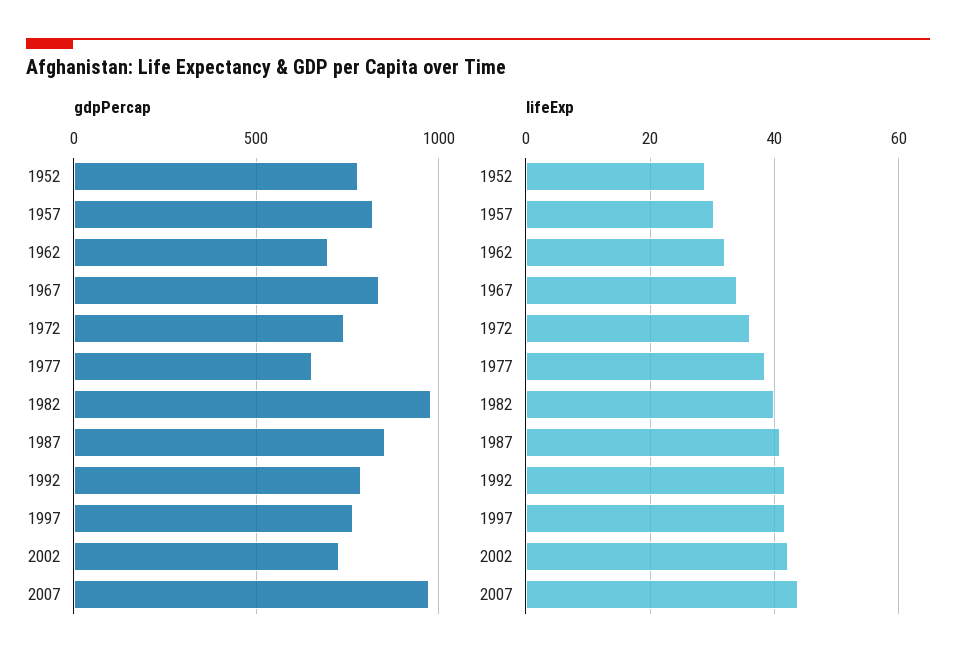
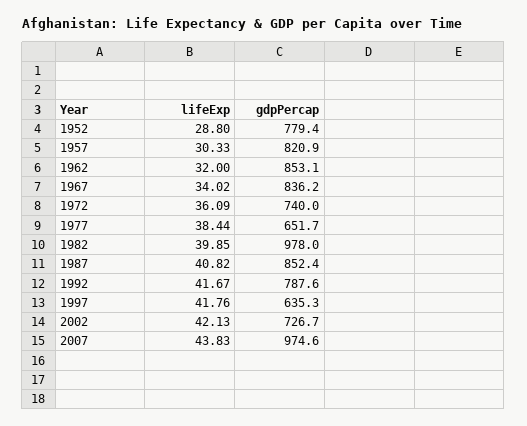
  {
    "gdpPercap": {
      "1952": 779.4,
      "1957": 820.9,
-     "1962": 700,
+     "1962": 853.1,
      "1967": 836.2,
      "1972": 740,
      "1977": 651.7,
      "1982": 978,
      "1987": 852.4,
      "1992": 787.6,
-     "1997": 750,
+     "1997": 635.3,
      "2002": 726.7,
      "2007": 974.6
    },
    "lifeExp": {
      "1952": 28.8,
      "1957": 30.33,
      "1962": 32,
      "1967": 34.02,
      "1972": 36.09,
      "1977": 38.44,
      "1982": 39.85,
      "1987": 40.82,
      "1992": 41.67,
      "1997": 41.76,
      "2002": 42.13,
      "2007": 43.83
    }
  }

